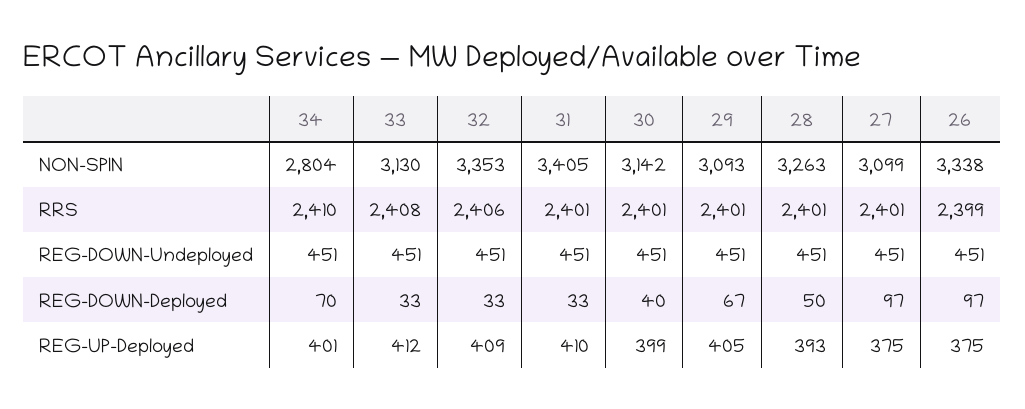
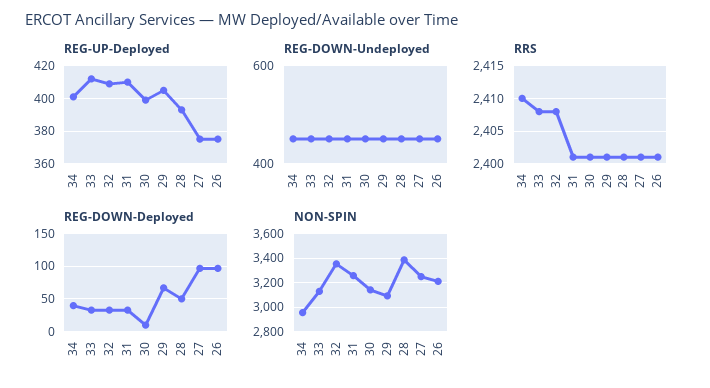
  {
    "NON-SPIN": {
-     "34": 2804,
+     "34": 2950,
      "33": 3130,
      "32": 3353,
-     "31": 3405,
+     "31": 3250,
      "30": 3142,
      "29": 3093,
-     "28": 3263,
+     "28": 3400,
-     "27": 3099,
+     "27": 3250,
-     "26": 3338
+     "26": 3200
    },
    "RRS": {
      "34": 2410,
      "33": 2408,
-     "32": 2406,
+     "32": 2408,
      "31": 2401,
      "30": 2401,
      "29": 2401,
      "28": 2401,
      "27": 2401,
-     "26": 2399
+     "26": 2401
    },
    "REG-DOWN-Undeployed": {
      "34": 451,
      "33": 451,
      "32": 451,
      "31": 451,
      "30": 451,
      "29": 451,
      "28": 451,
      "27": 451,
      "26": 451
    },
    "REG-DOWN-Deployed": {
-     "34": 70,
+     "34": 40,
      "33": 33,
      "32": 33,
      "31": 33,
-     "30": 40,
+     "30": 10,
      "29": 67,
      "28": 50,
      "27": 97,
      "26": 97
    },
    "REG-UP-Deployed": {
      "34": 401,
      "33": 412,
      "32": 409,
      "31": 410,
      "30": 399,
      "29": 405,
      "28": 393,
      "27": 375,
      "26": 375
    }
  }

